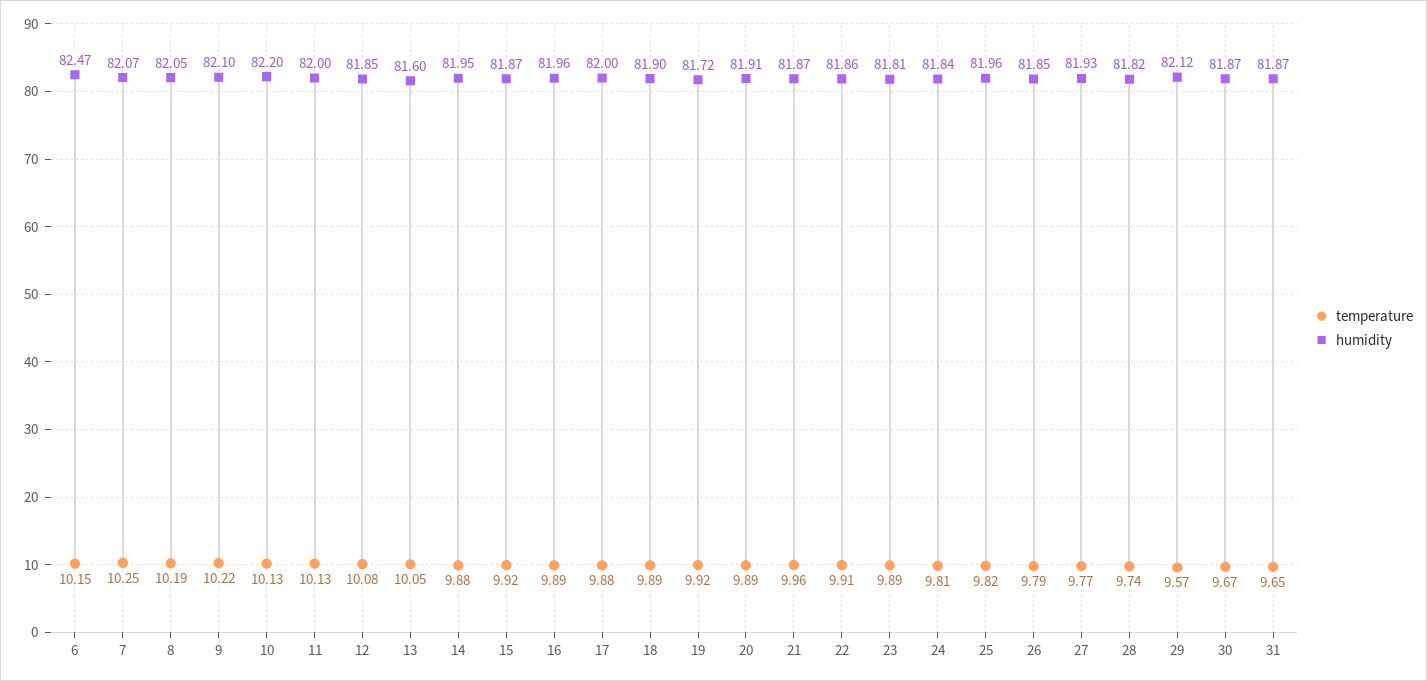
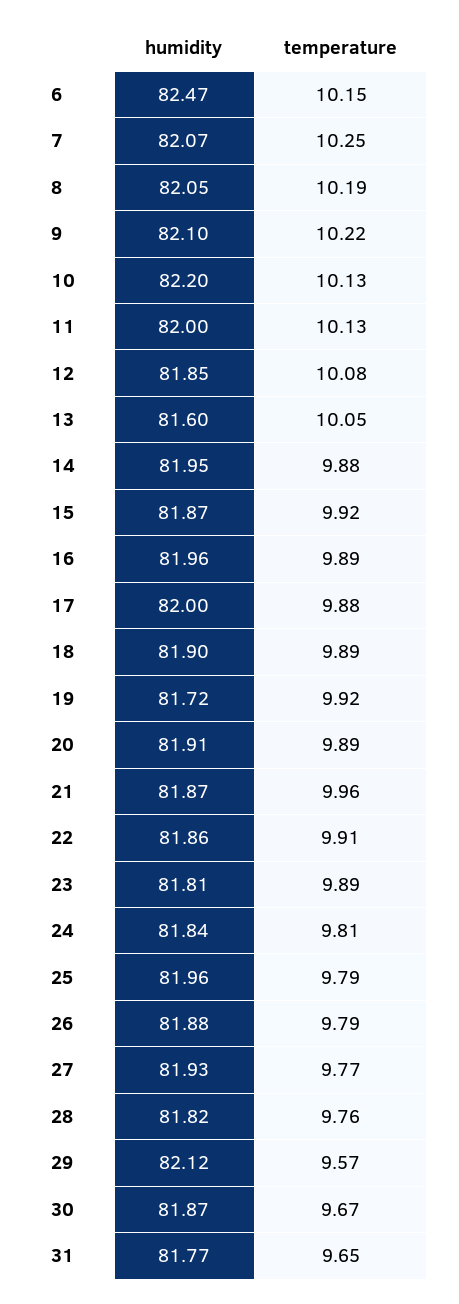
  {
    "temperature": {
      "6": 10.15,
      "7": 10.25,
      "8": 10.19,
      "9": 10.22,
      "10": 10.13,
      "11": 10.13,
      "12": 10.08,
      "13": 10.05,
      "14": 9.88,
      "15": 9.92,
      "16": 9.89,
      "17": 9.88,
      "18": 9.89,
      "19": 9.92,
      "20": 9.89,
      "21": 9.96,
      "22": 9.91,
      "23": 9.89,
      "24": 9.81,
-     "25": 9.82,
+     "25": 9.79,
      "26": 9.79,
      "27": 9.77,
-     "28": 9.74,
+     "28": 9.76,
      "29": 9.57,
      "30": 9.67,
      "31": 9.65
    },
    "humidity": {
      "6": 82.47,
      "7": 82.07,
      "8": 82.05,
      "9": 82.1,
      "10": 82.2,
      "11": 82,
      "12": 81.85,
      "13": 81.6,
      "14": 81.95,
      "15": 81.87,
      "16": 81.96,
      "17": 82,
      "18": 81.9,
      "19": 81.72,
      "20": 81.91,
      "21": 81.87,
      "22": 81.86,
      "23": 81.81,
      "24": 81.84,
      "25": 81.96,
-     "26": 81.85,
+     "26": 81.88,
      "27": 81.93,
      "28": 81.82,
      "29": 82.12,
      "30": 81.87,
-     "31": 81.87
+     "31": 81.77
    }
  }

